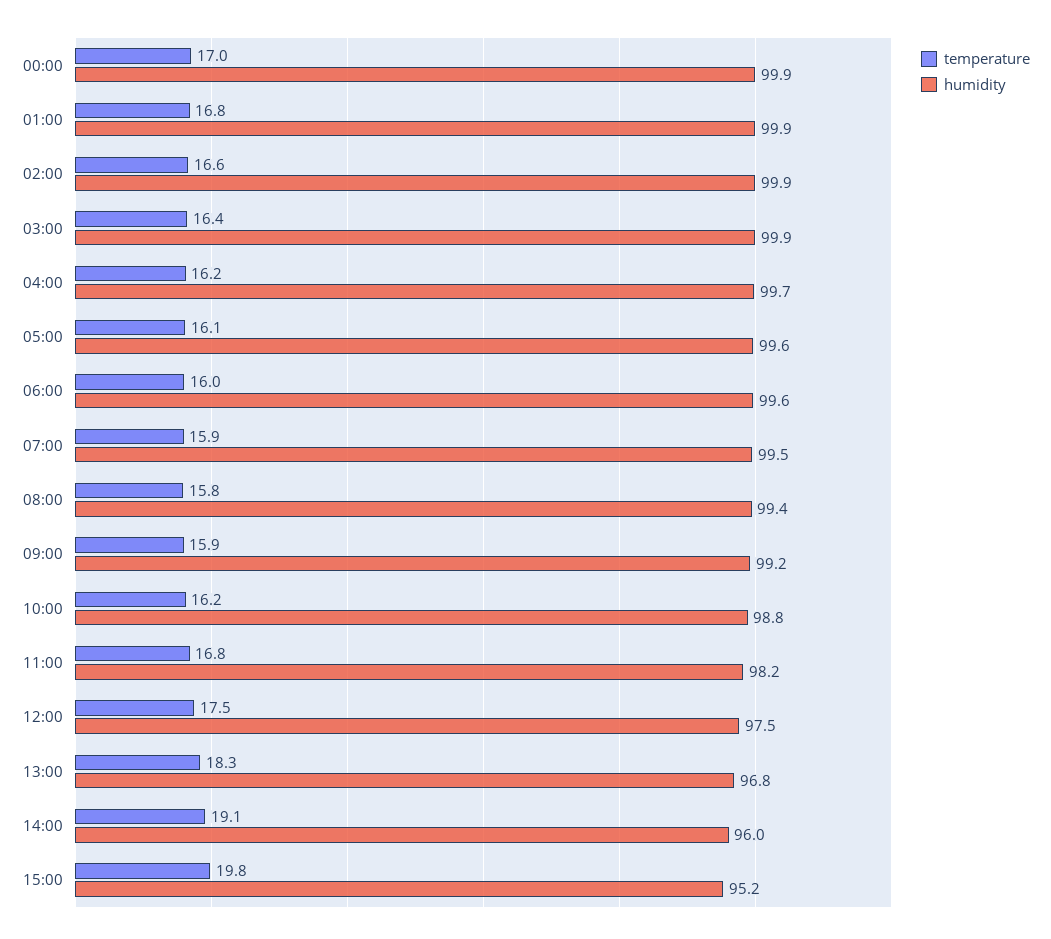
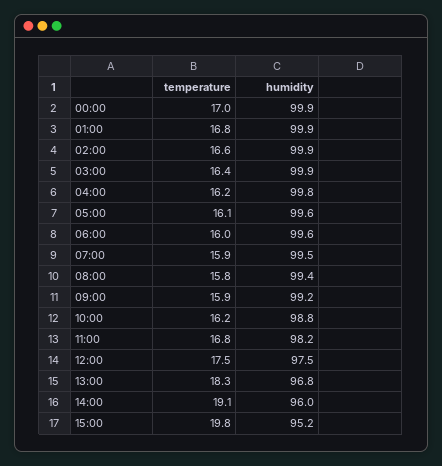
  {
    "temperature": {
      "00:00": 17,
      "01:00": 16.8,
      "02:00": 16.6,
      "03:00": 16.4,
      "04:00": 16.2,
      "05:00": 16.1,
      "06:00": 16,
      "07:00": 15.9,
      "08:00": 15.8,
      "09:00": 15.9,
      "10:00": 16.2,
      "11:00": 16.8,
      "12:00": 17.5,
      "13:00": 18.3,
      "14:00": 19.1,
      "15:00": 19.8
    },
    "humidity": {
      "00:00": 99.9,
      "01:00": 99.9,
      "02:00": 99.9,
      "03:00": 99.9,
-     "04:00": 99.7,
+     "04:00": 99.8,
      "05:00": 99.6,
      "06:00": 99.6,
      "07:00": 99.5,
      "08:00": 99.4,
      "09:00": 99.2,
      "10:00": 98.8,
      "11:00": 98.2,
      "12:00": 97.5,
      "13:00": 96.8,
      "14:00": 96,
      "15:00": 95.2
    }
  }

